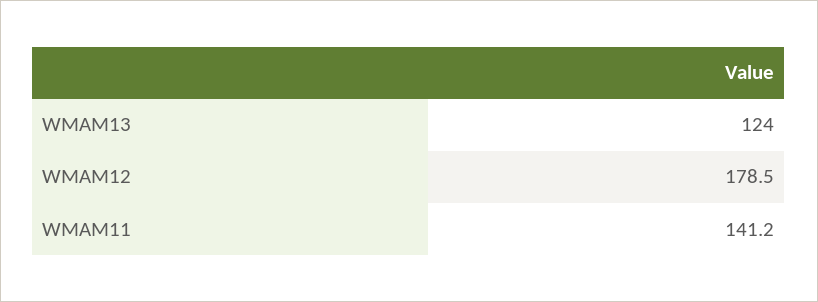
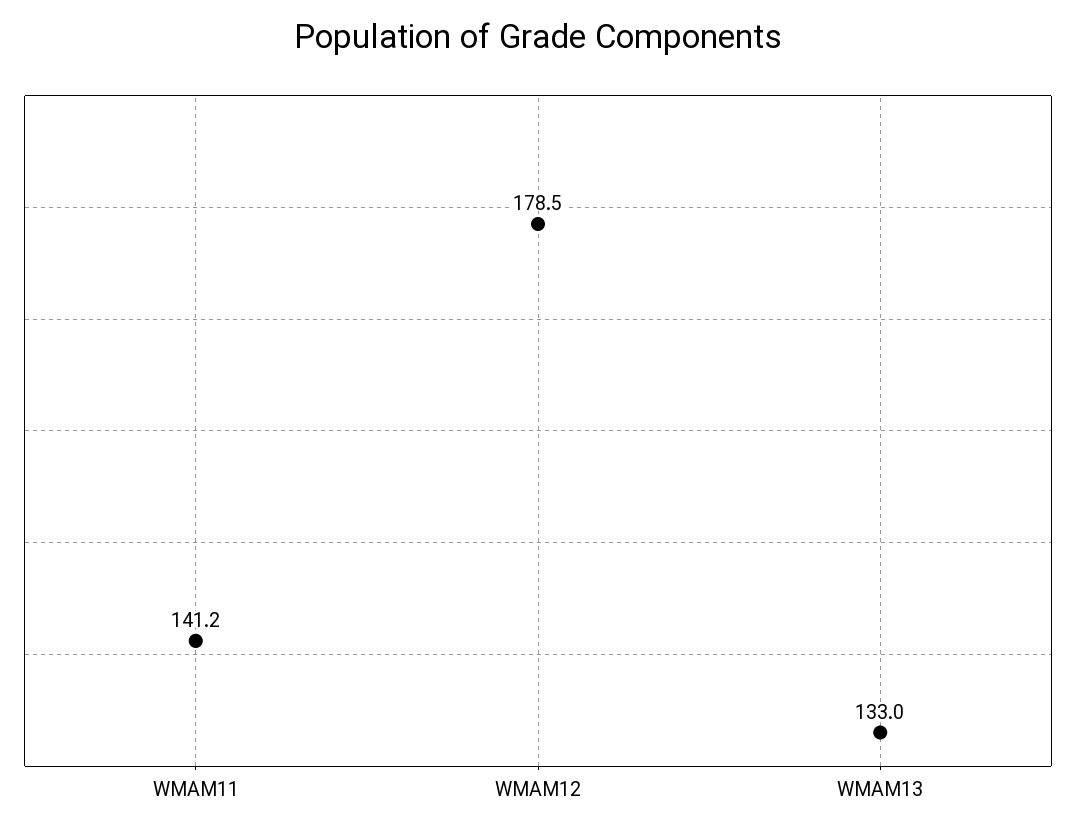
  {
-   "WMAM13": 124,
+   "WMAM13": 133,
    "WMAM12": 178.5,
    "WMAM11": 141.2
  }

